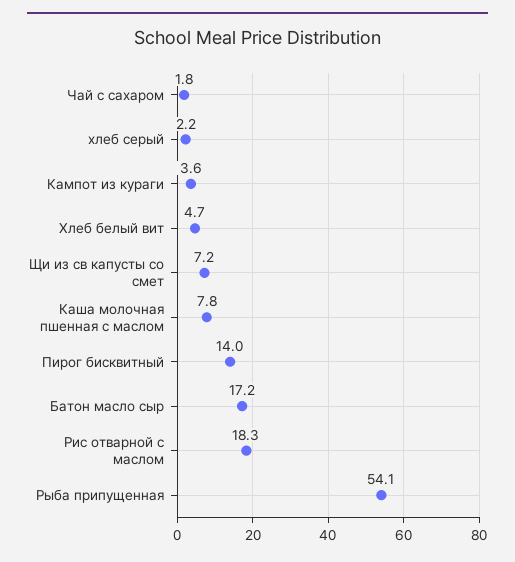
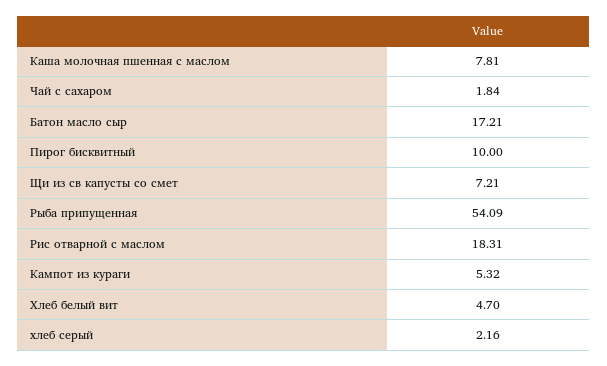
  {
    "Чай с сахаром": 1.84,
    "хлеб серый": 2.16,
-   "Кампот из кураги": 3.6,
+   "Кампот из кураги": 5.32,
    "Хлеб белый вит": 4.7,
    "Щи из св капусты со смет": 7.21,
    "Каша молочная пшенная с маслом": 7.81,
-   "Пирог бисквитный": 14,
+   "Пирог бисквитный": 10,
    "Батон масло сыр": 17.21,
    "Рис отварной с маслом": 18.31,
    "Рыба припущенная": 54.09
  }

